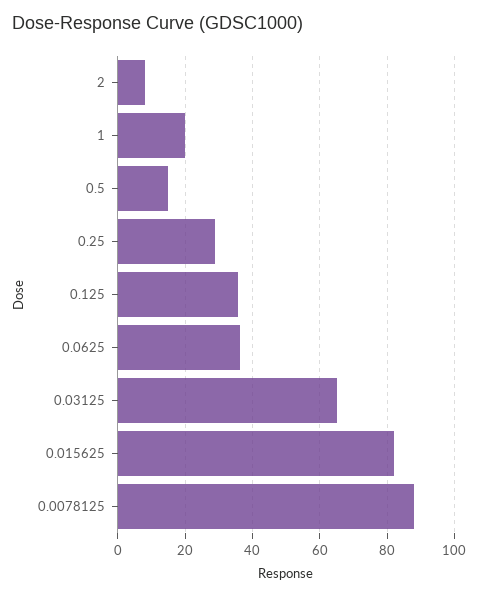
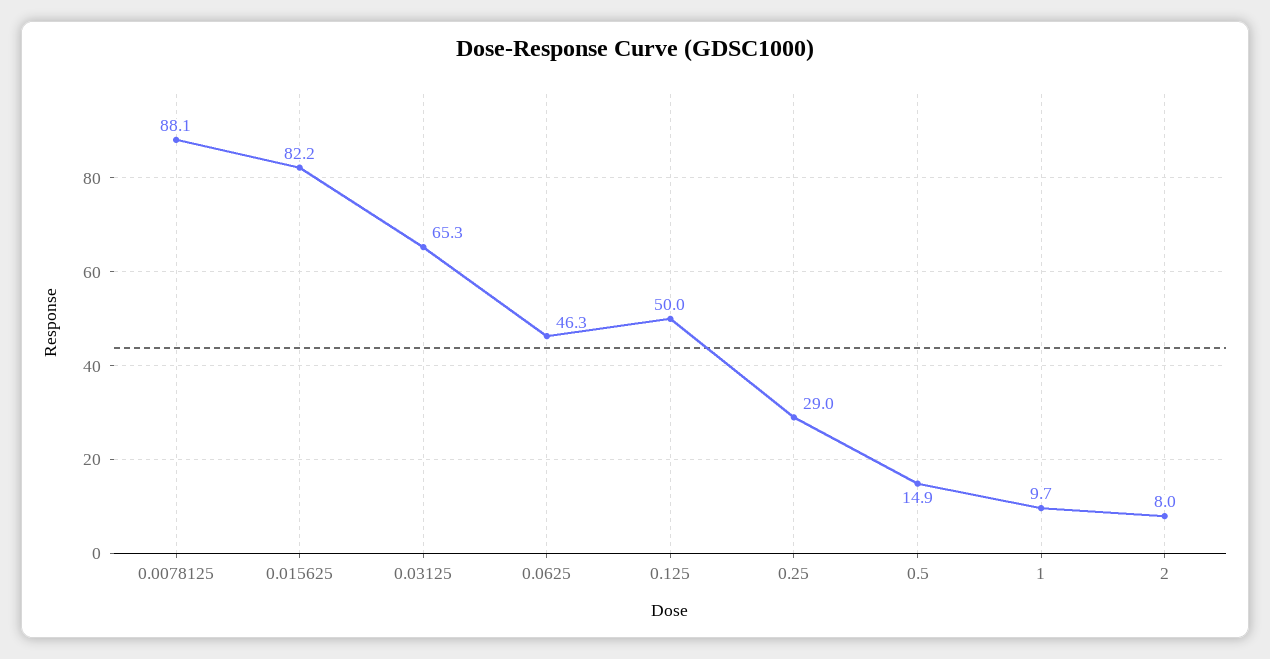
  {
    "2": 8,
-   "1": 20,
+   "1": 9.7,
    "0.5": 14.9,
    "0.25": 29,
-   "0.125": 36,
+   "0.125": 50,
-   "0.0625": 36,
+   "0.0625": 46.3,
    "0.03125": 65.3,
    "0.015625": 82.2,
    "0.0078125": 88.1
  }

